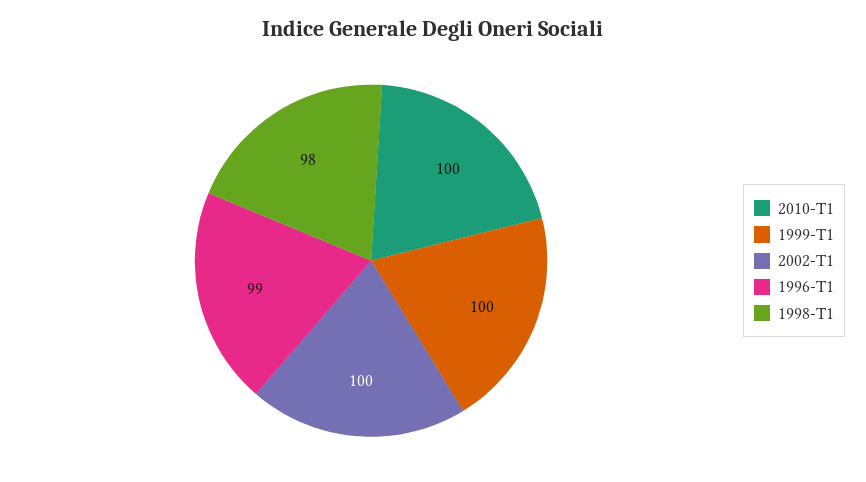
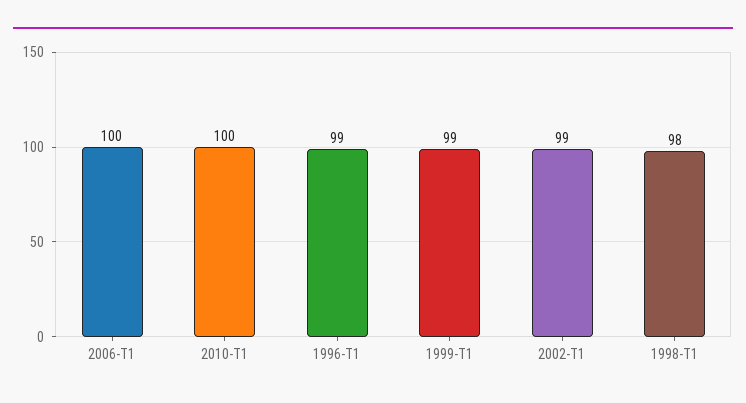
  {
    "2010-T1": 100,
-   "1999-T1": 100,
+   "1999-T1": 99,
-   "2002-T1": 100,
+   "2002-T1": 99,
    "1996-T1": 99,
-   "1998-T1": 98
+   "1998-T1": 98,
+   "2006-T1": 100
  }

